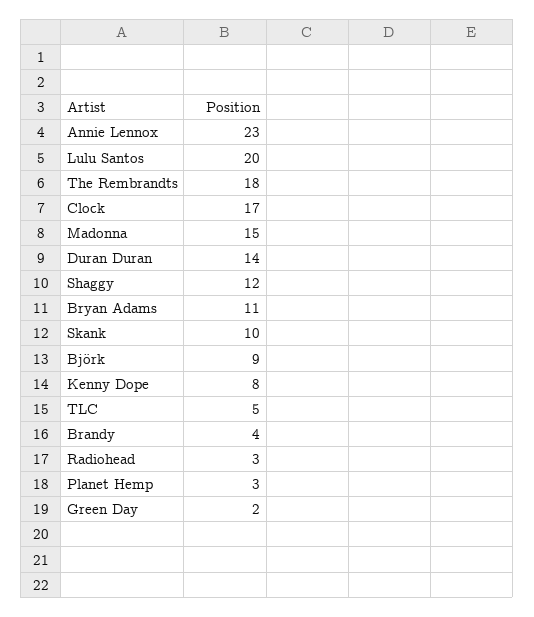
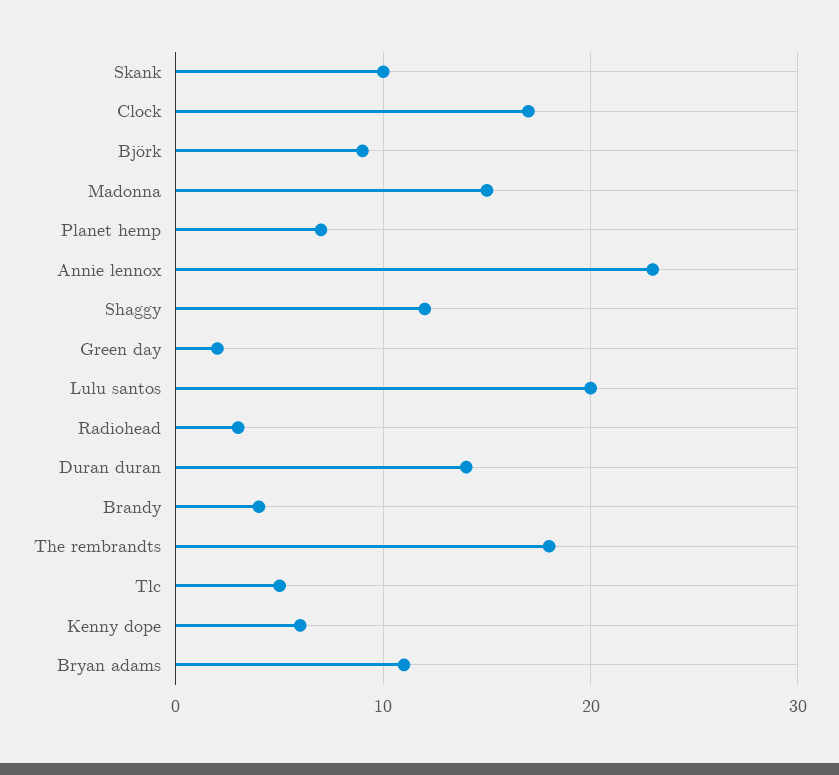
  {
    "Annie Lennox": 23,
    "Lulu Santos": 20,
    "The Rembrandts": 18,
    "Clock": 17,
    "Madonna": 15,
    "Duran Duran": 14,
    "Shaggy": 12,
    "Bryan Adams": 11,
    "Skank": 10,
    "Björk": 9,
-   "Kenny Dope": 8,
+   "Kenny Dope": 6,
    "TLC": 5,
    "Brandy": 4,
    "Radiohead": 3,
-   "Planet Hemp": 3,
+   "Planet Hemp": 7,
    "Green Day": 2
  }

